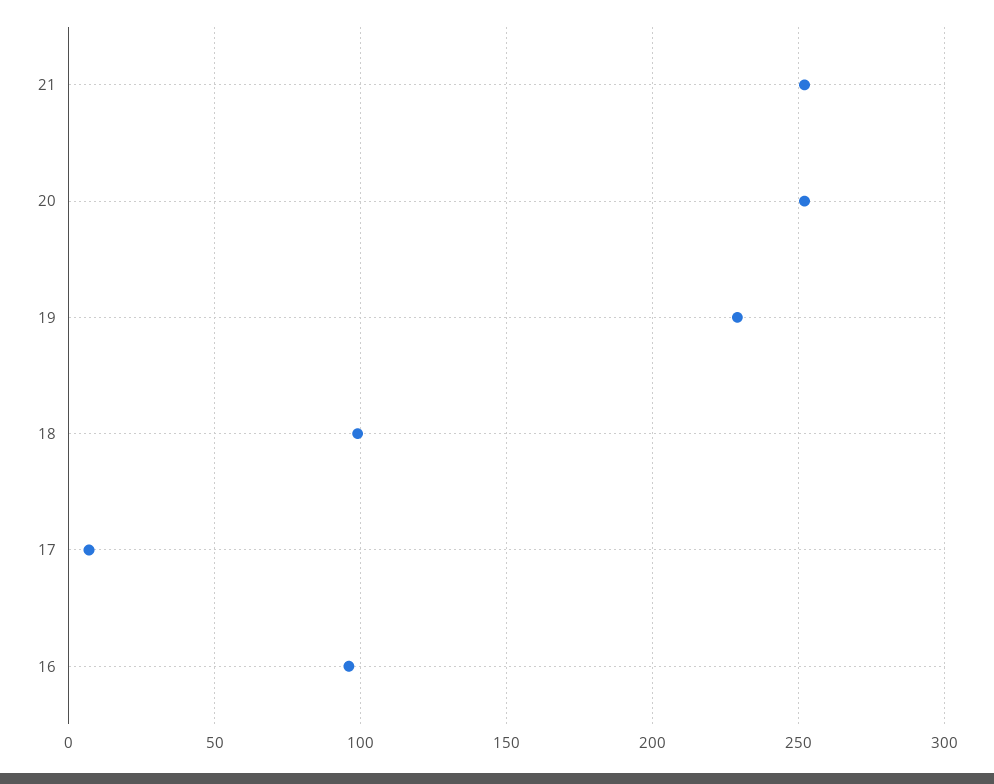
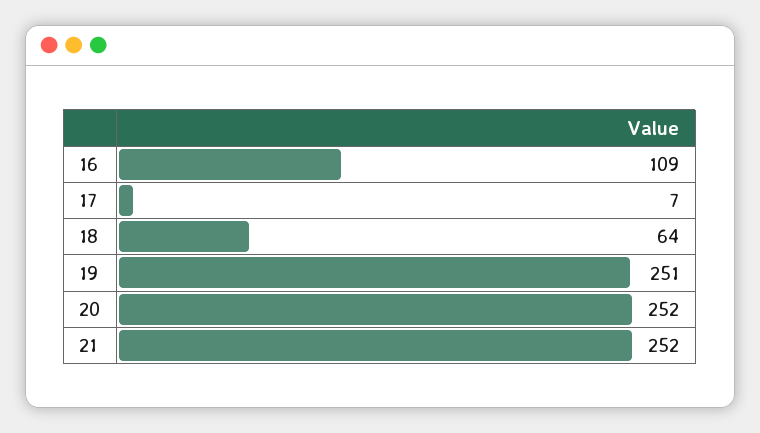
  {
    "21": 252,
    "20": 252,
-   "19": 230,
+   "19": 251,
-   "18": 100,
+   "18": 64,
    "17": 7,
-   "16": 95
+   "16": 109
  }

